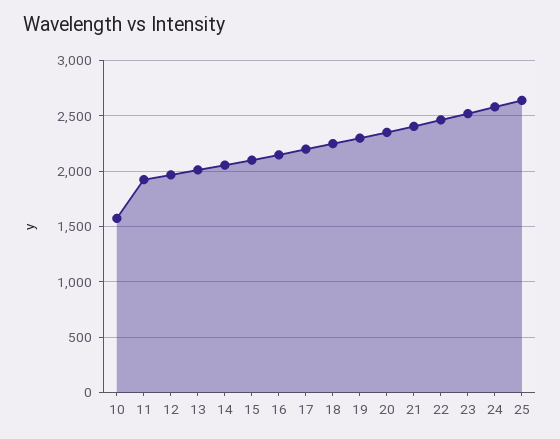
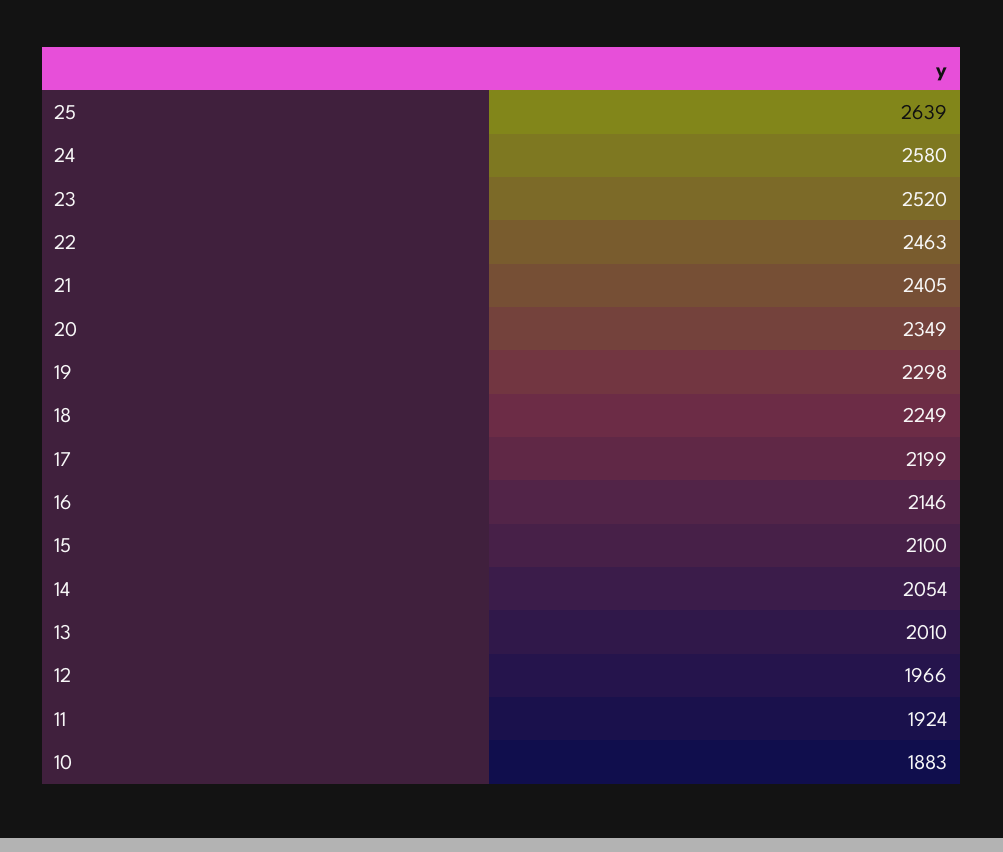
  {
-   "10": 1600,
+   "10": 1883,
    "11": 1924,
    "12": 1966,
    "13": 2010,
    "14": 2054,
    "15": 2100,
    "16": 2146,
    "17": 2199,
    "18": 2249,
    "19": 2298,
    "20": 2349,
    "21": 2405,
    "22": 2463,
    "23": 2520,
    "24": 2580,
    "25": 2639
  }

